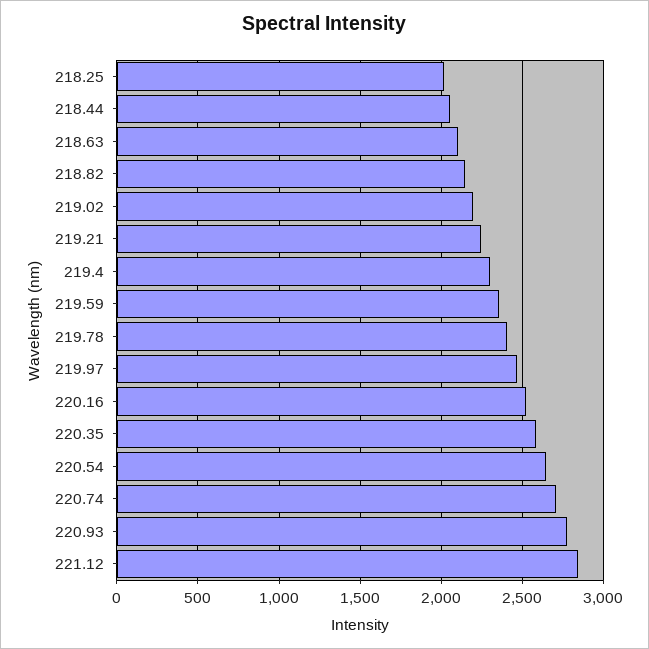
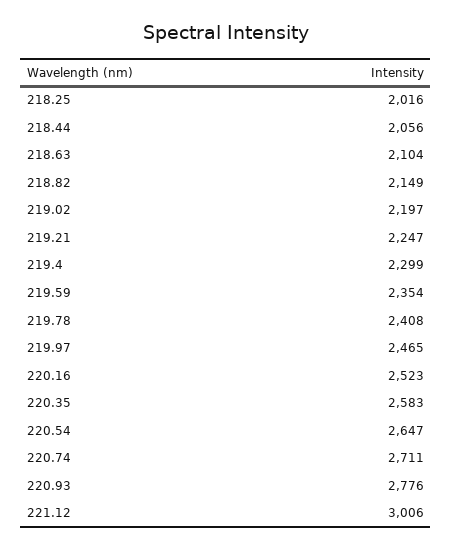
  {
    "218.25": 2016,
    "218.44": 2056,
    "218.63": 2104,
    "218.82": 2149,
    "219.02": 2197,
    "219.21": 2247,
    "219.4": 2299,
    "219.59": 2354,
    "219.78": 2408,
    "219.97": 2465,
    "220.16": 2523,
    "220.35": 2583,
    "220.54": 2647,
    "220.74": 2711,
    "220.93": 2776,
-   "221.12": 2850
+   "221.12": 3006
  }

